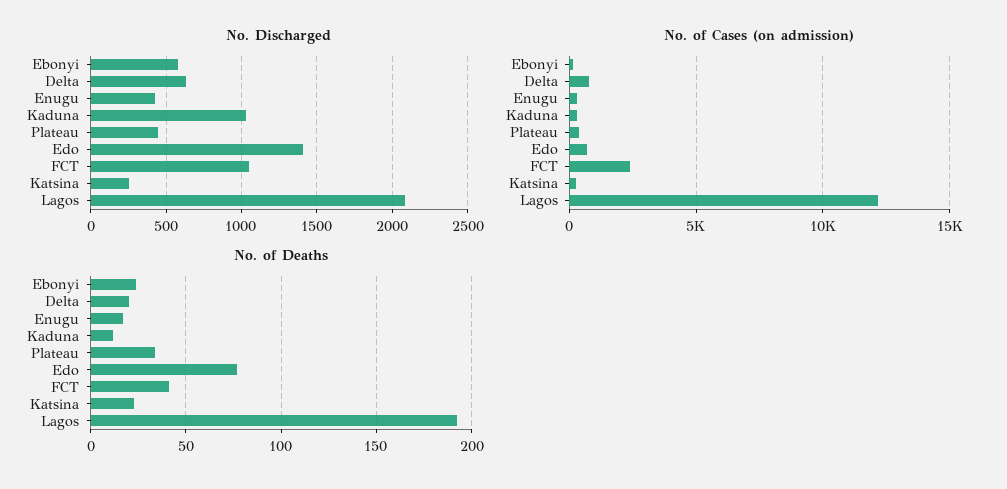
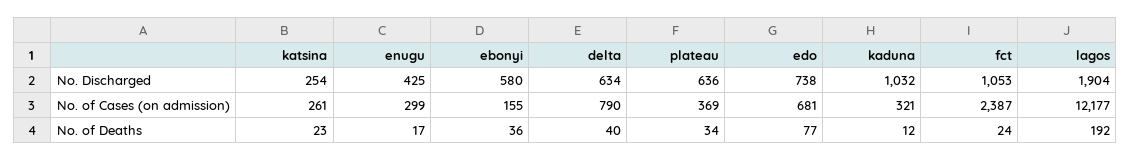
  {
    "No. Discharged": {
      "Ebonyi": 580,
      "Delta": 634,
      "Enugu": 425,
      "Kaduna": 1032,
-     "Plateau": 450,
+     "Plateau": 636,
-     "Edo": 1400,
+     "Edo": 738,
      "FCT": 1053,
      "Katsina": 254,
-     "Lagos": 2100
+     "Lagos": 1904
    },
    "No. of Cases (on admission)": {
      "Ebonyi": 155,
      "Delta": 790,
      "Enugu": 299,
      "Kaduna": 321,
      "Plateau": 369,
      "Edo": 681,
      "FCT": 2387,
      "Katsina": 261,
      "Lagos": 12177
    },
    "No. of Deaths": {
-     "Ebonyi": 25,
+     "Ebonyi": 36,
-     "Delta": 20,
+     "Delta": 40,
      "Enugu": 17,
      "Kaduna": 12,
      "Plateau": 34,
      "Edo": 77,
-     "FCT": 40,
+     "FCT": 24,
      "Katsina": 23,
      "Lagos": 192
    }
  }

